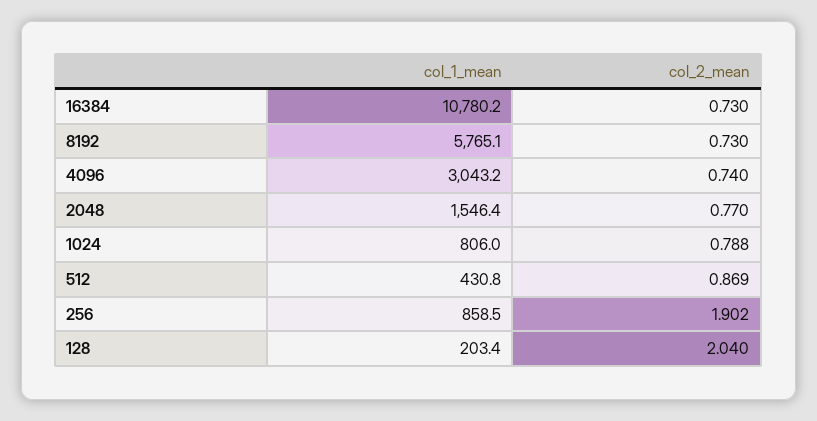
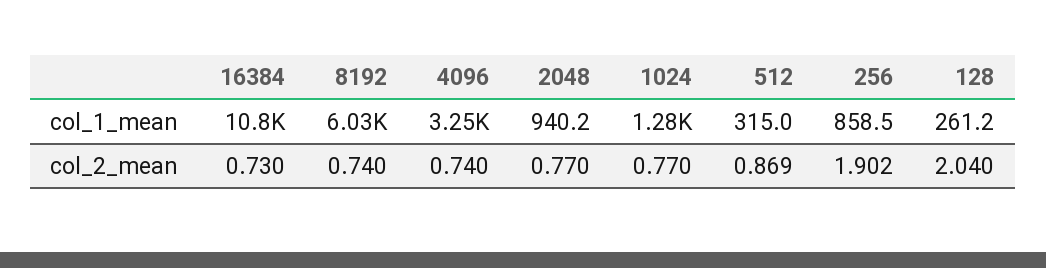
  {
    "col_1_mean": {
      "16384": 10780.2,
-     "8192": 5765.1,
+     "8192": 6030,
-     "4096": 3043.2,
+     "4096": 3250,
-     "2048": 1546.4,
+     "2048": 940.2,
-     "1024": 806,
+     "1024": 1280,
-     "512": 430.8,
+     "512": 315,
      "256": 858.5,
-     "128": 203.4
+     "128": 261.2
    },
    "col_2_mean": {
      "16384": 0.73,
-     "8192": 0.73,
+     "8192": 0.74,
      "4096": 0.74,
      "2048": 0.77,
-     "1024": 0.788,
+     "1024": 0.77,
      "512": 0.869,
      "256": 1.902,
      "128": 2.04
    }
  }

